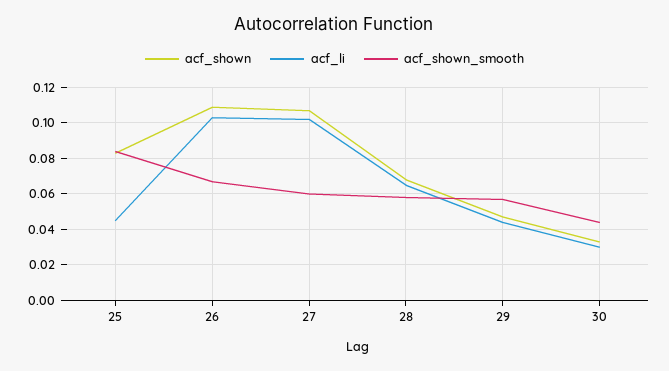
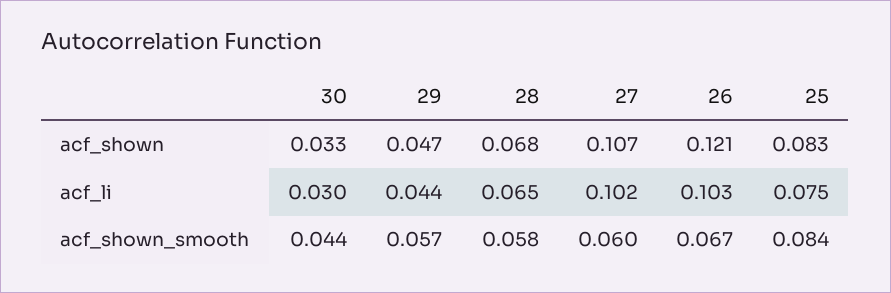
  {
    "acf_shown": {
      "25": 0.083,
-     "26": 0.11,
+     "26": 0.121,
      "27": 0.107,
      "28": 0.068,
      "29": 0.047,
      "30": 0.033
    },
    "acf_li": {
-     "25": 0.045,
+     "25": 0.075,
      "26": 0.103,
      "27": 0.102,
      "28": 0.065,
      "29": 0.044,
      "30": 0.03
    },
    "acf_shown_smooth": {
      "25": 0.084,
      "26": 0.067,
      "27": 0.06,
      "28": 0.058,
      "29": 0.057,
      "30": 0.044
    }
  }

